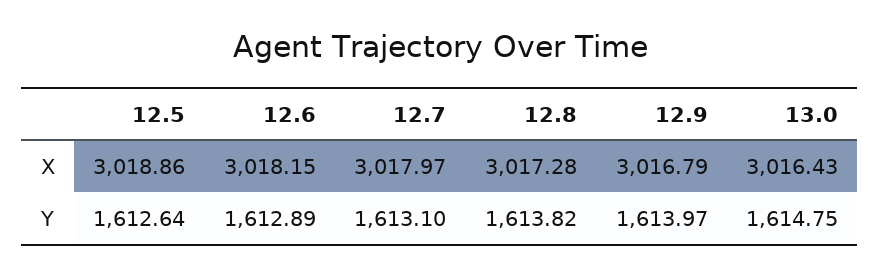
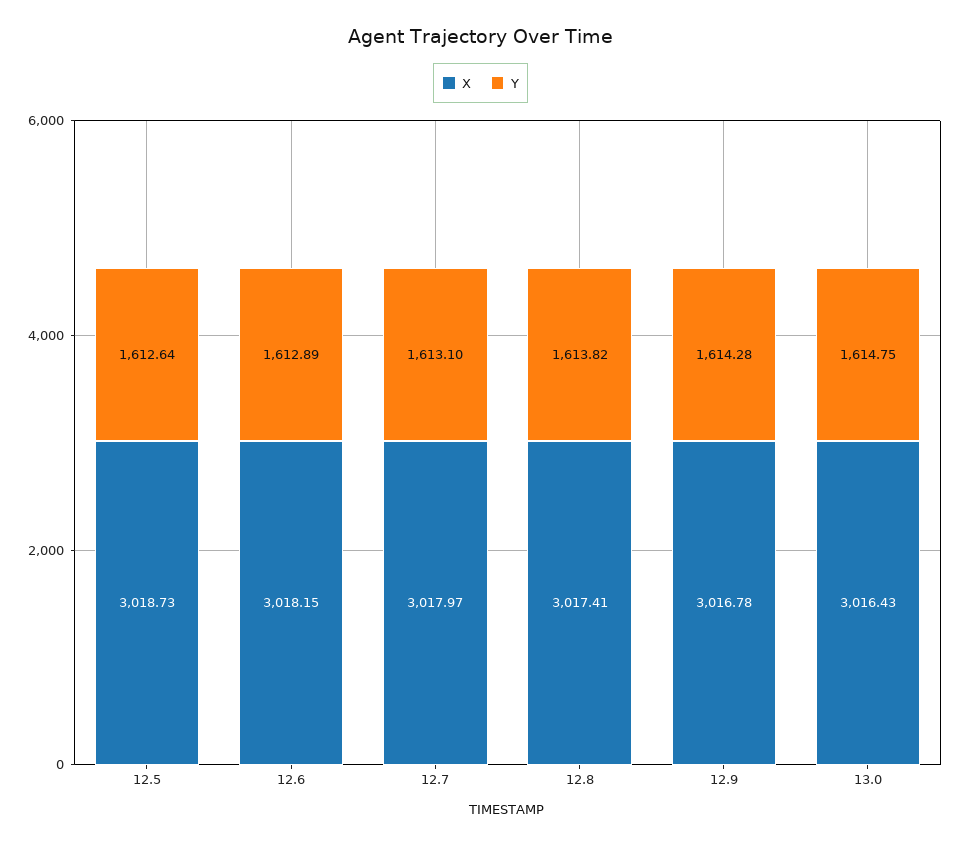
  {
    "X": {
-     "12.5": 3018.86,
+     "12.5": 3018.73,
      "12.6": 3018.15,
      "12.7": 3017.97,
-     "12.8": 3017.28,
+     "12.8": 3017.41,
-     "12.9": 3016.79,
+     "12.9": 3016.78,
      "13.0": 3016.43
    },
    "Y": {
      "12.5": 1612.64,
      "12.6": 1612.89,
      "12.7": 1613.1,
      "12.8": 1613.82,
-     "12.9": 1613.97,
+     "12.9": 1614.28,
      "13.0": 1614.75
    }
  }

